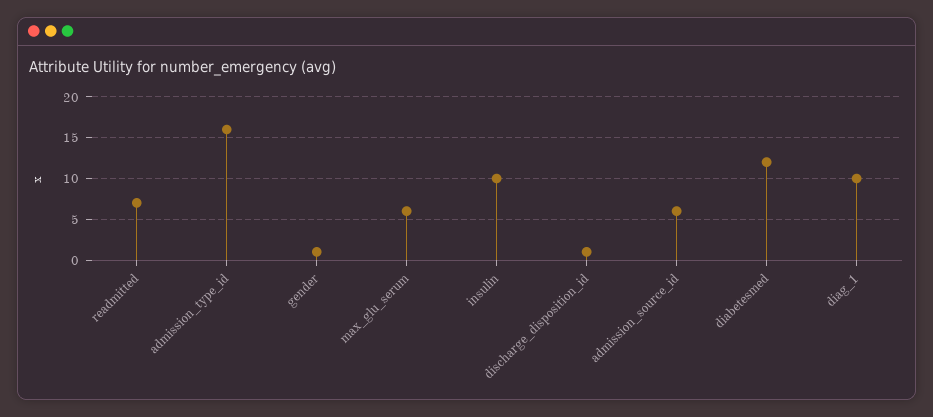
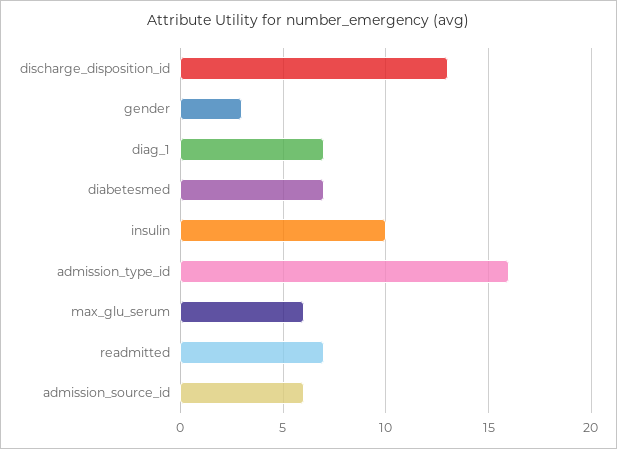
  {
    "readmitted": 7,
    "admission_type_id": 16,
-   "gender": 1,
+   "gender": 3,
    "max_glu_serum": 6,
    "insulin": 10,
-   "discharge_disposition_id": 1,
+   "discharge_disposition_id": 13,
    "admission_source_id": 6,
-   "diabetesmed": 12,
+   "diabetesmed": 7,
-   "diag_1": 10
+   "diag_1": 7
  }

